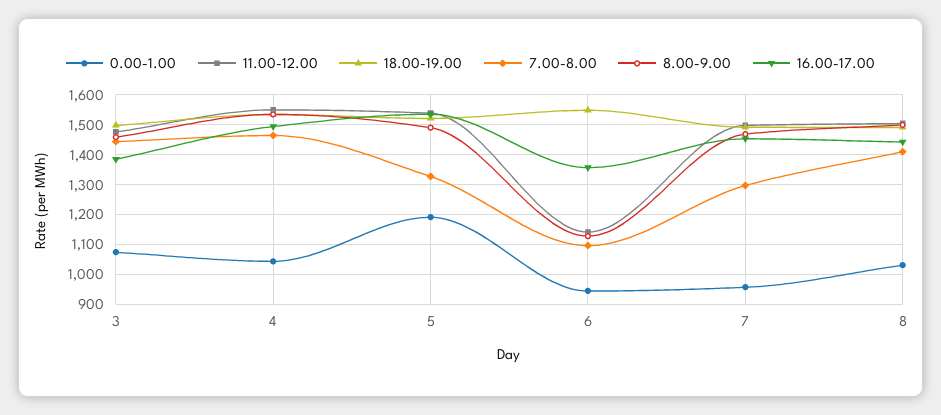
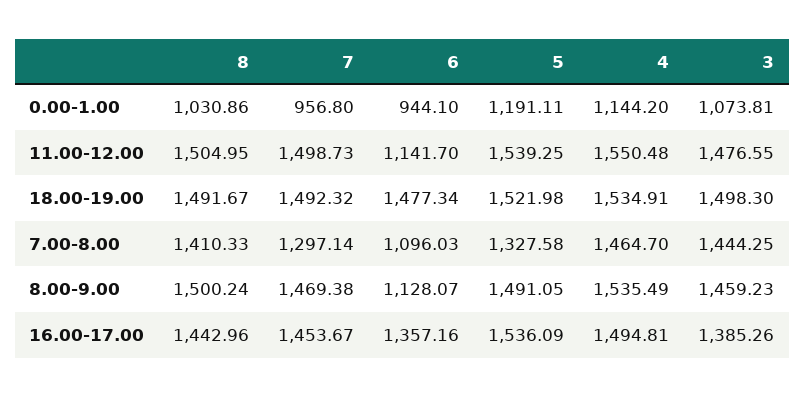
  {
    "0.00-1.00": {
      "3": 1073.81,
-     "4": 1050,
+     "4": 1144.2,
      "5": 1191.11,
      "6": 944.1,
      "7": 956.8,
      "8": 1030.86
    },
    "11.00-12.00": {
      "3": 1476.55,
      "4": 1550.48,
      "5": 1539.25,
      "6": 1141.7,
      "7": 1498.73,
      "8": 1504.95
    },
    "18.00-19.00": {
      "3": 1498.3,
      "4": 1534.91,
      "5": 1521.98,
-     "6": 1550,
+     "6": 1477.34,
      "7": 1492.32,
      "8": 1491.67
    },
    "7.00-8.00": {
      "3": 1444.25,
      "4": 1464.7,
      "5": 1327.58,
      "6": 1096.03,
      "7": 1297.14,
      "8": 1410.33
    },
    "8.00-9.00": {
      "3": 1459.23,
      "4": 1535.49,
      "5": 1491.05,
      "6": 1128.07,
      "7": 1469.38,
      "8": 1500.24
    },
    "16.00-17.00": {
      "3": 1385.26,
      "4": 1494.81,
      "5": 1536.09,
      "6": 1357.16,
      "7": 1453.67,
      "8": 1442.96
    }
  }

